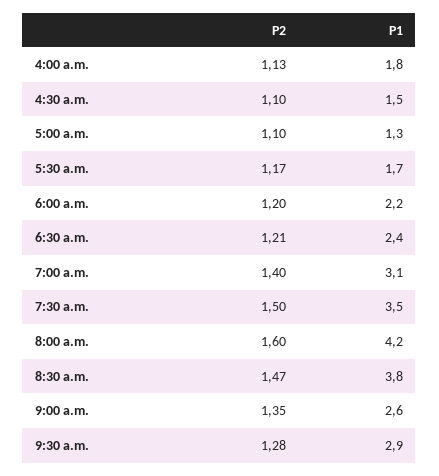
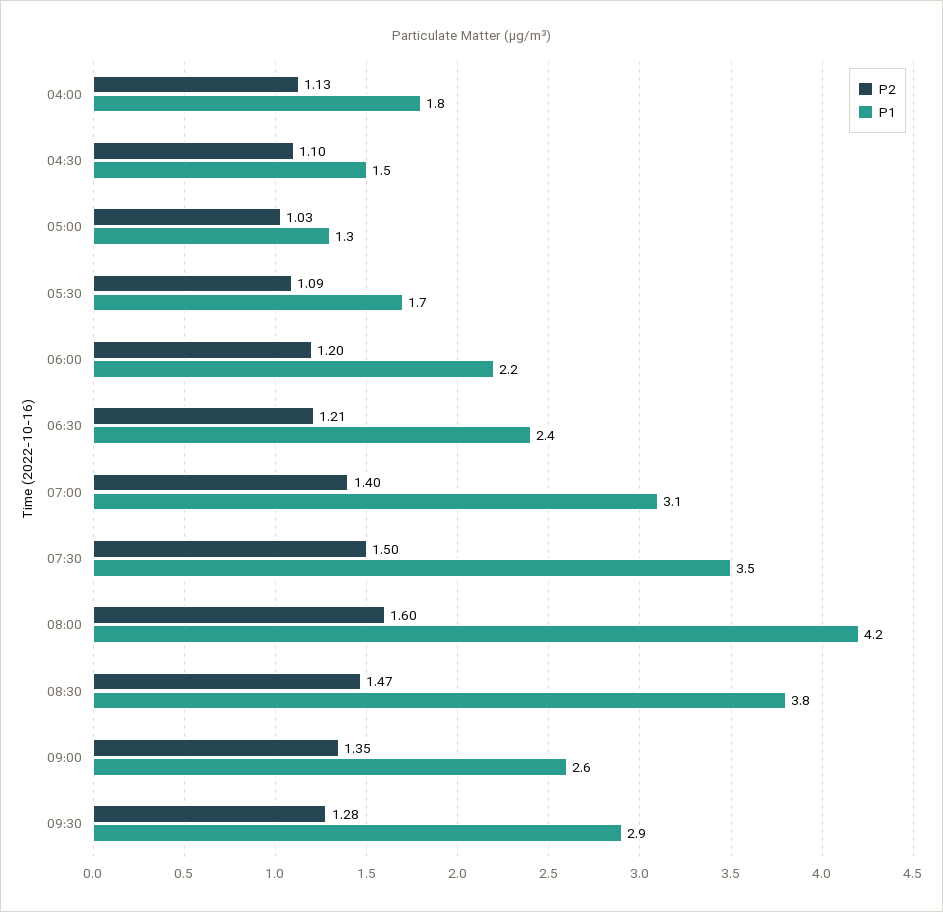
  {
    "P2": {
      "4:00 a.m.": 1.13,
      "4:30 a.m.": 1.1,
-     "5:00 a.m.": 1.1,
+     "5:00 a.m.": 1.03,
-     "5:30 a.m.": 1.17,
+     "5:30 a.m.": 1.09,
      "6:00 a.m.": 1.2,
      "6:30 a.m.": 1.21,
      "7:00 a.m.": 1.4,
      "7:30 a.m.": 1.5,
      "8:00 a.m.": 1.6,
      "8:30 a.m.": 1.47,
      "9:00 a.m.": 1.35,
      "9:30 a.m.": 1.28
    },
    "P1": {
      "4:00 a.m.": 1.8,
      "4:30 a.m.": 1.5,
      "5:00 a.m.": 1.3,
      "5:30 a.m.": 1.7,
      "6:00 a.m.": 2.2,
      "6:30 a.m.": 2.4,
      "7:00 a.m.": 3.1,
      "7:30 a.m.": 3.5,
      "8:00 a.m.": 4.2,
      "8:30 a.m.": 3.8,
      "9:00 a.m.": 2.6,
      "9:30 a.m.": 2.9
    }
  }

